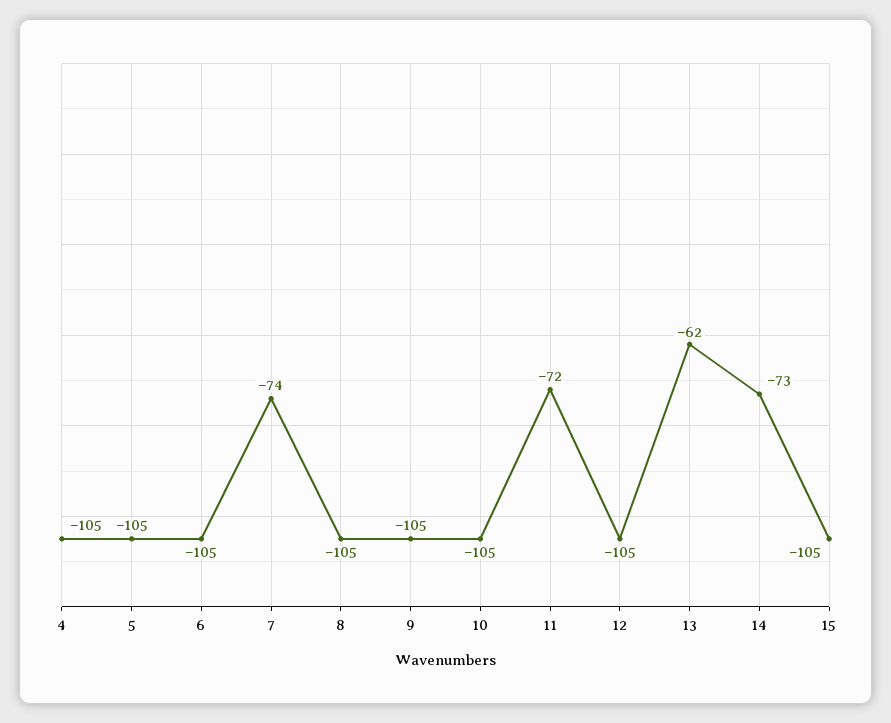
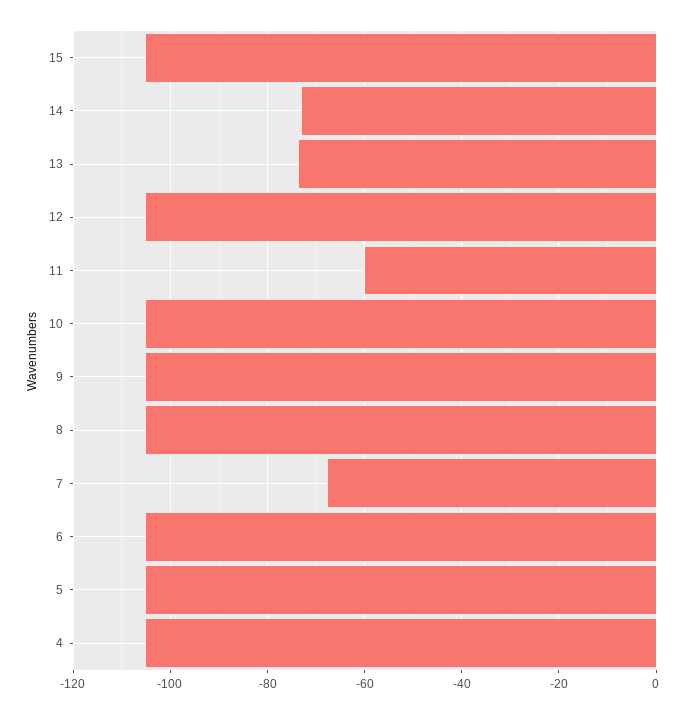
  {
    "4": -105,
    "5": -105,
    "6": -105,
-   "7": -74,
+   "7": -68,
    "8": -105,
    "9": -105,
    "10": -105,
-   "11": -72,
+   "11": -60,
    "12": -105,
-   "13": -62,
+   "13": -74,
    "14": -73,
    "15": -105
  }

